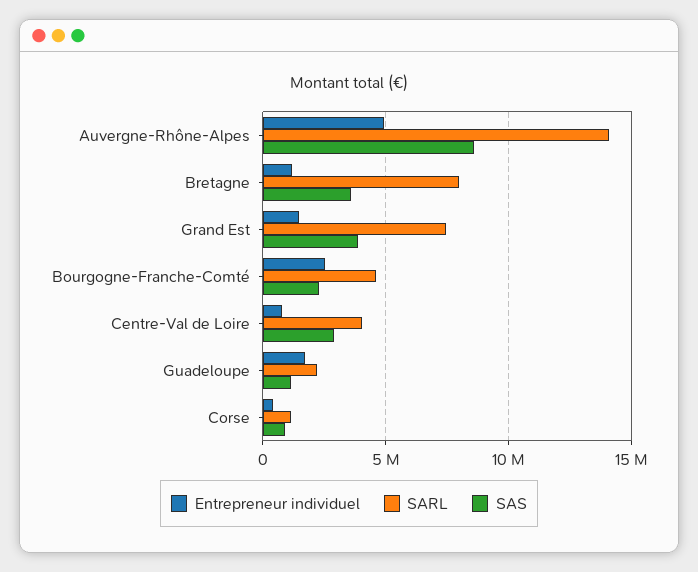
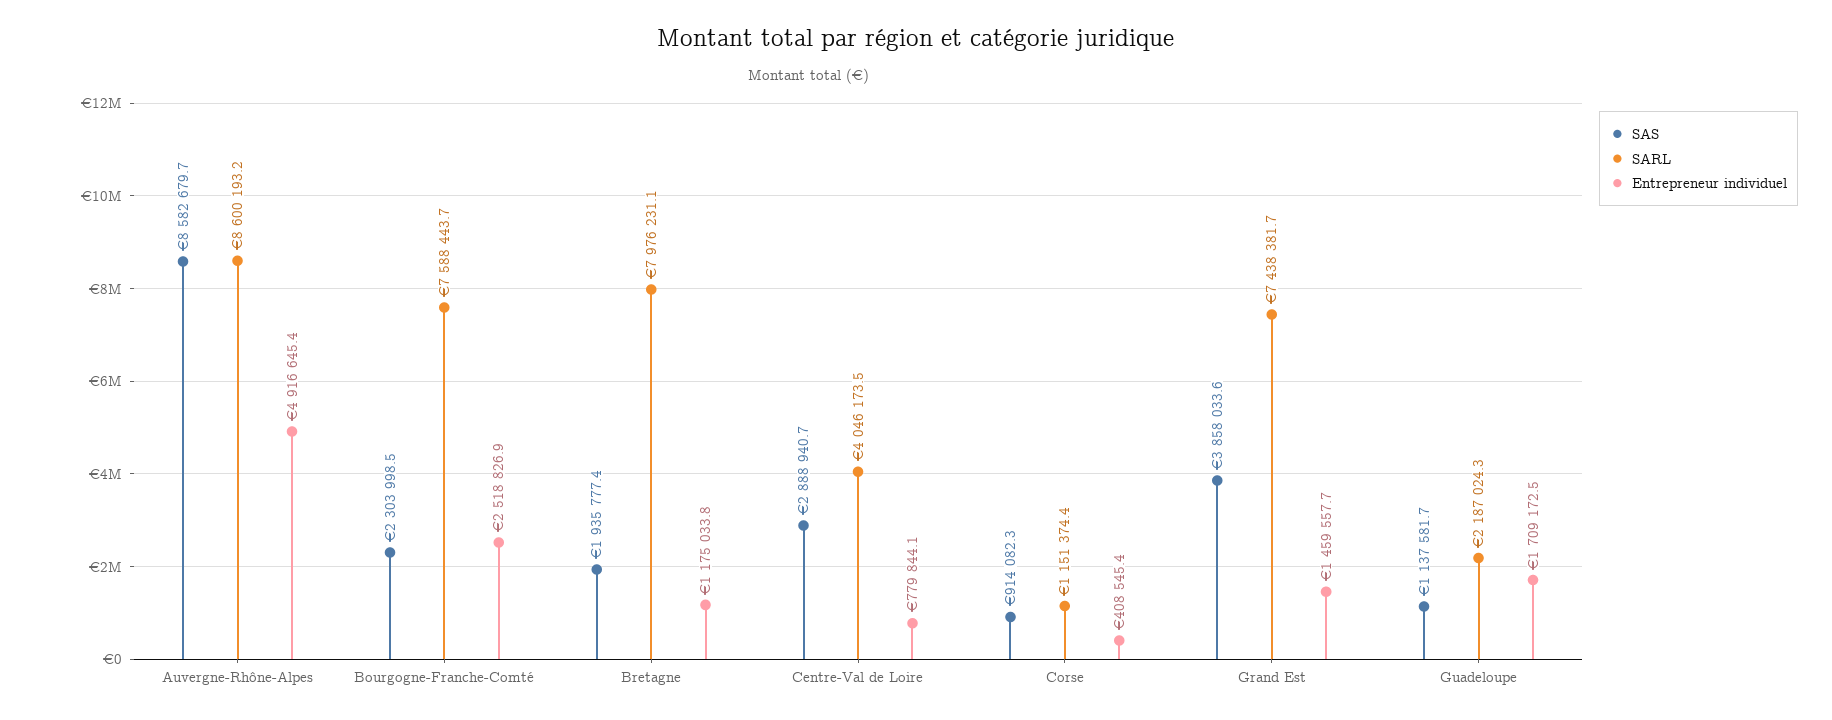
  {
    "Entrepreneur individuel": {
      "Auvergne-Rhône-Alpes": 4916645.4,
      "Bretagne": 1175033.8,
      "Grand Est": 1459557.7,
      "Bourgogne-Franche-Comté": 2518826.9,
      "Centre-Val de Loire": 779844.1,
      "Guadeloupe": 1709172.5,
      "Corse": 408545.4
    },
    "SARL": {
-     "Auvergne-Rhône-Alpes": 14000000,
+     "Auvergne-Rhône-Alpes": 8600193.2,
      "Bretagne": 7976231.1,
      "Grand Est": 7438381.7,
-     "Bourgogne-Franche-Comté": 4500000,
+     "Bourgogne-Franche-Comté": 7588443.7,
      "Centre-Val de Loire": 4046173.5,
      "Guadeloupe": 2187024.3,
      "Corse": 1151374.4
    },
    "SAS": {
      "Auvergne-Rhône-Alpes": 8582679.7,
-     "Bretagne": 3500000,
+     "Bretagne": 1935777.4,
      "Grand Est": 3858033.6,
      "Bourgogne-Franche-Comté": 2303998.5,
      "Centre-Val de Loire": 2888940.7,
      "Guadeloupe": 1137581.7,
      "Corse": 914082.3
    }
  }

